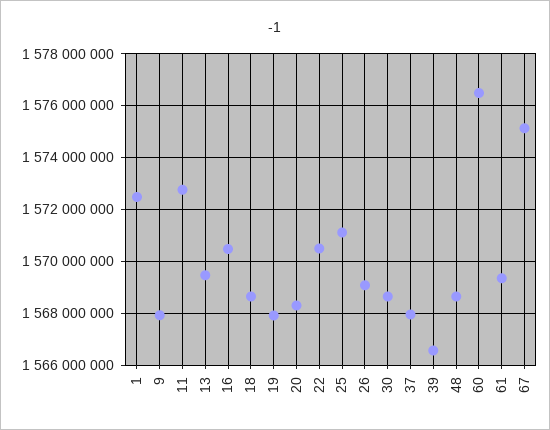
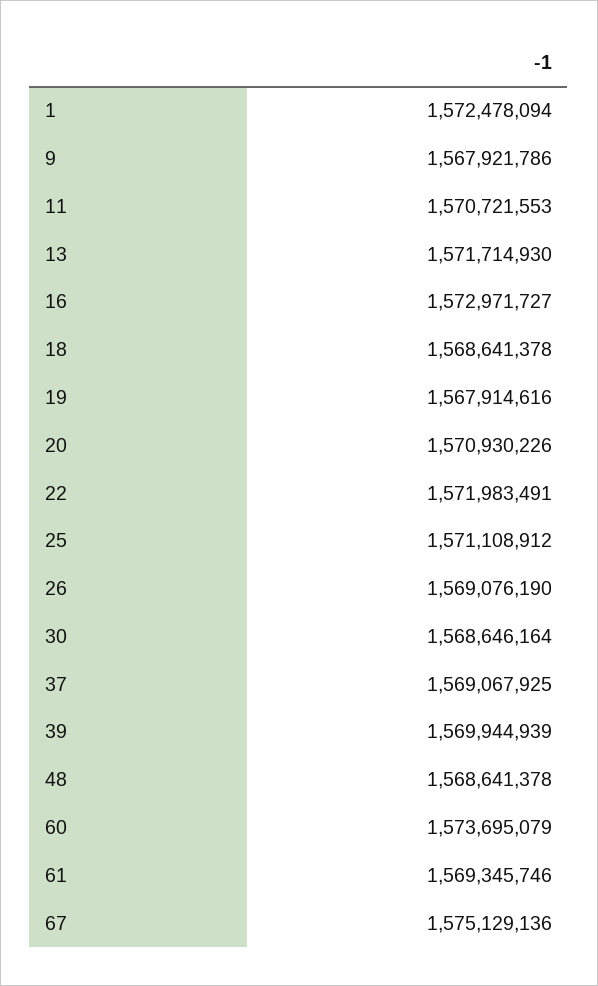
  {
    "1": 1572478094,
    "9": 1567921786,
-   "11": 1572750000,
+   "11": 1570721553,
-   "13": 1569500000,
+   "13": 1571714930,
-   "16": 1570500000,
+   "16": 1572971727,
    "18": 1568641378,
    "19": 1567914616,
-   "20": 1568250000,
+   "20": 1570930226,
-   "22": 1570500000,
+   "22": 1571983491,
    "25": 1571108912,
    "26": 1569076190,
    "30": 1568646164,
-   "37": 1568000000,
+   "37": 1569067925,
-   "39": 1566500000,
+   "39": 1569944939,
    "48": 1568641378,
-   "60": 1576500000,
+   "60": 1573695079,
    "61": 1569345746,
    "67": 1575129136
  }

